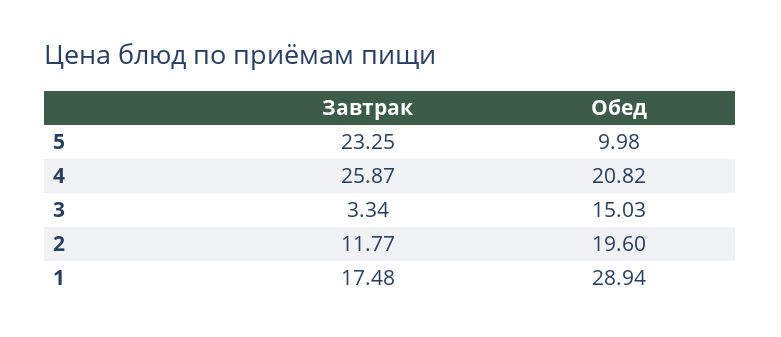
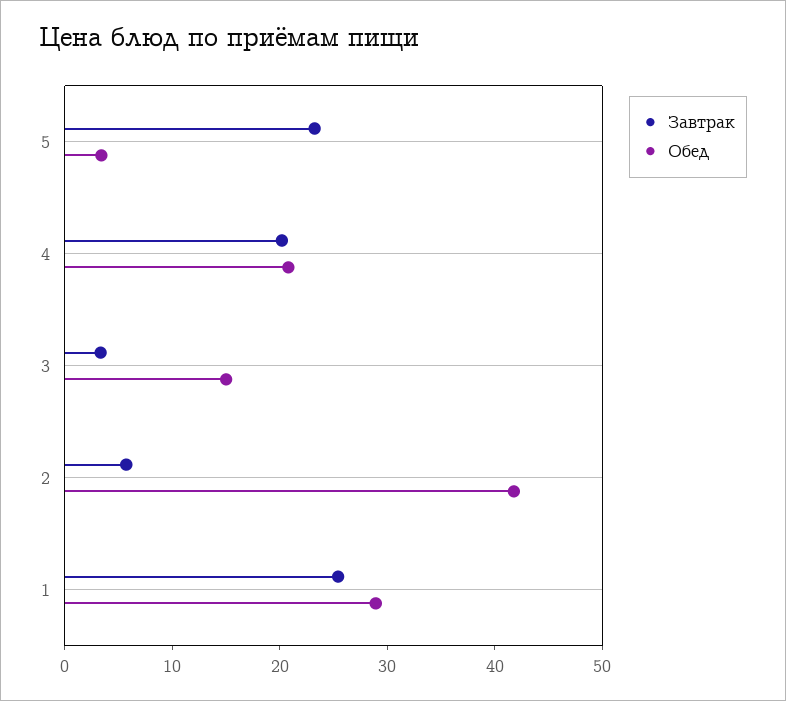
  {
    "Завтрак": {
      "5": 23.25,
-     "4": 25.87,
+     "4": 20,
      "3": 3.34,
-     "2": 11.77,
+     "2": 6,
-     "1": 17.48
+     "1": 26
    },
    "Обед": {
-     "5": 9.98,
+     "5": 4,
      "4": 20.82,
      "3": 15.03,
-     "2": 19.6,
+     "2": 42,
      "1": 28.94
    }
  }

